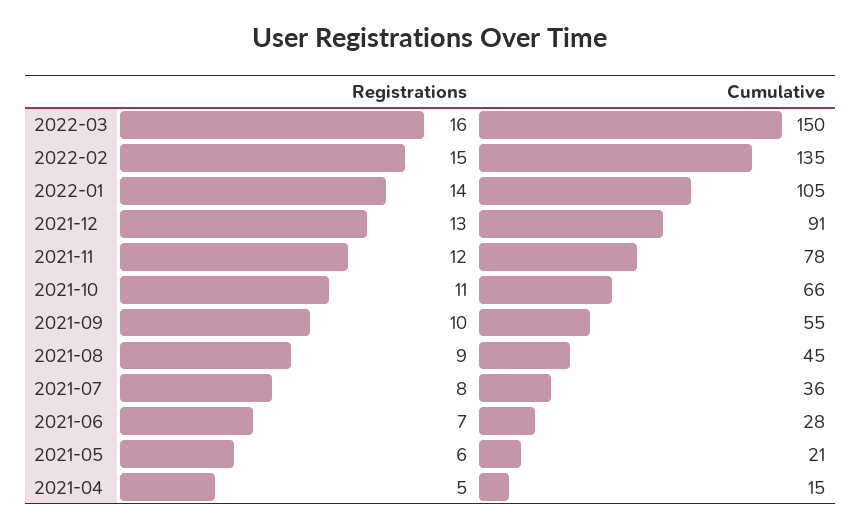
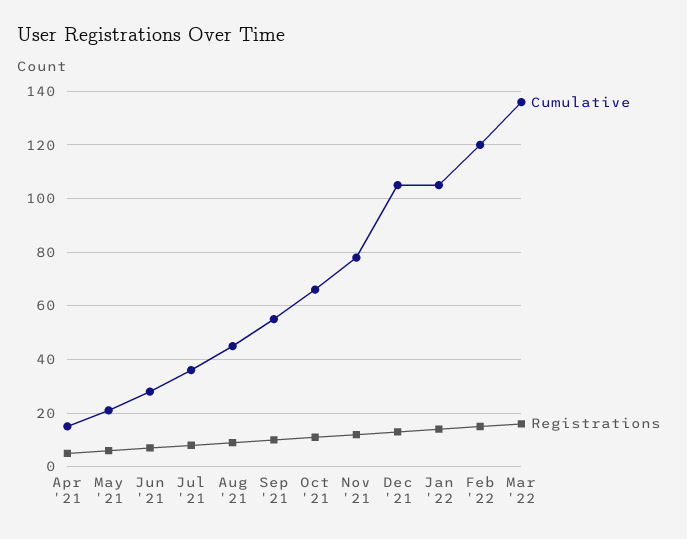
  {
    "Registrations": {
      "2022-03": 16,
      "2022-02": 15,
      "2022-01": 14,
      "2021-12": 13,
      "2021-11": 12,
      "2021-10": 11,
      "2021-09": 10,
      "2021-08": 9,
      "2021-07": 8,
      "2021-06": 7,
      "2021-05": 6,
      "2021-04": 5
    },
    "Cumulative": {
-     "2022-03": 150,
+     "2022-03": 135,
-     "2022-02": 135,
+     "2022-02": 120,
      "2022-01": 105,
-     "2021-12": 91,
+     "2021-12": 105,
      "2021-11": 78,
      "2021-10": 66,
      "2021-09": 55,
      "2021-08": 45,
      "2021-07": 36,
      "2021-06": 28,
      "2021-05": 21,
      "2021-04": 15
    }
  }

